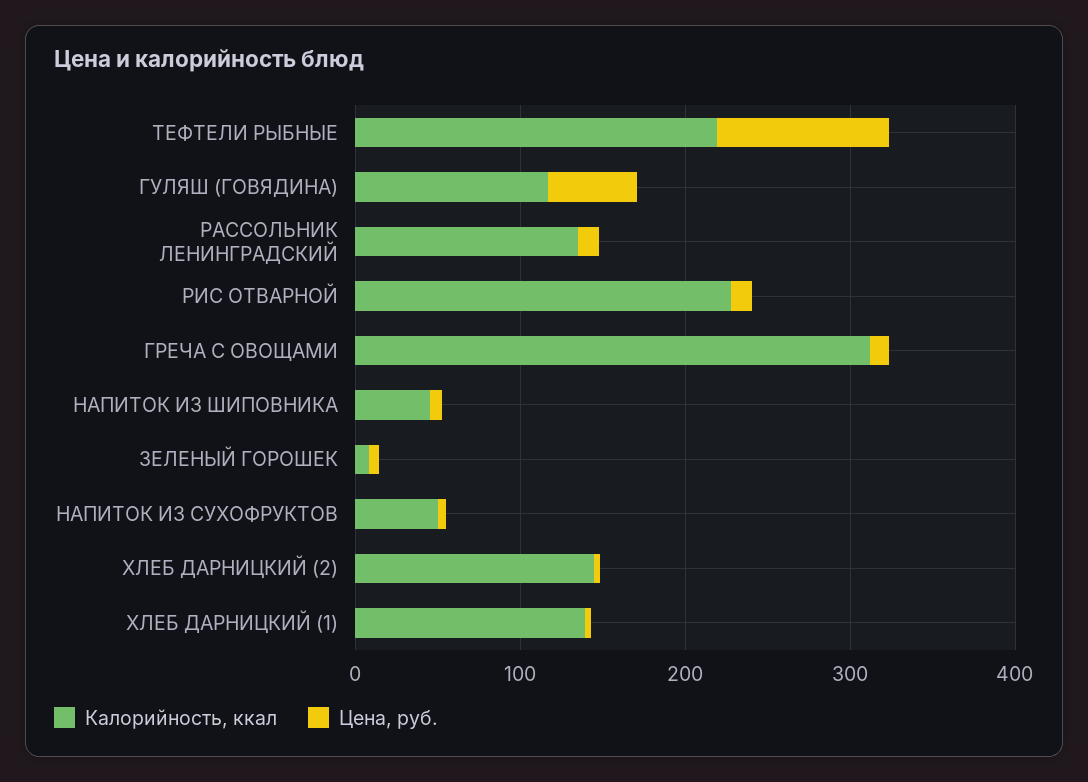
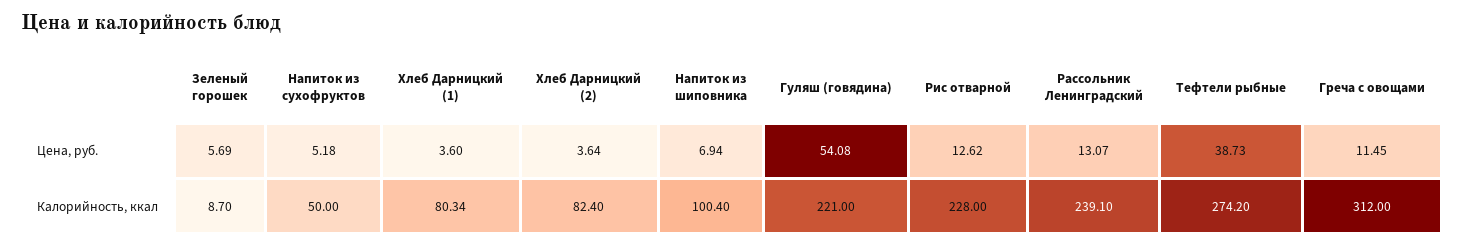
  {
    "Калорийность, ккал": {
-     "ТЕФТЕЛИ РЫБНЫЕ": 220,
+     "ТЕФТЕЛИ РЫБНЫЕ": 274.2,
-     "ГУЛЯШ (ГОВЯДИНА)": 120,
+     "ГУЛЯШ (ГОВЯДИНА)": 221,
-     "РАССОЛЬНИК ЛЕНИНГРАДСКИЙ": 140,
+     "РАССОЛЬНИК ЛЕНИНГРАДСКИЙ": 239.1,
      "РИС ОТВАРНОЙ": 228,
      "ГРЕЧА С ОВОЩАМИ": 312,
-     "НАПИТОК ИЗ ШИПОВНИКА": 40,
+     "НАПИТОК ИЗ ШИПОВНИКА": 100.4,
      "ЗЕЛЕНЫЙ ГОРОШЕК": 8.7,
      "НАПИТОК ИЗ СУХОФРУКТОВ": 50,
-     "ХЛЕБ ДАРНИЦКИЙ (2)": 140,
+     "ХЛЕБ ДАРНИЦКИЙ (2)": 82.4,
-     "ХЛЕБ ДАРНИЦКИЙ (1)": 140
+     "ХЛЕБ ДАРНИЦКИЙ (1)": 80.34
    },
    "Цена, руб.": {
-     "ТЕФТЕЛИ РЫБНЫЕ": 100,
+     "ТЕФТЕЛИ РЫБНЫЕ": 38.73,
      "ГУЛЯШ (ГОВЯДИНА)": 54.08,
      "РАССОЛЬНИК ЛЕНИНГРАДСКИЙ": 13.07,
      "РИС ОТВАРНОЙ": 12.62,
      "ГРЕЧА С ОВОЩАМИ": 11.45,
      "НАПИТОК ИЗ ШИПОВНИКА": 6.94,
      "ЗЕЛЕНЫЙ ГОРОШЕК": 5.69,
      "НАПИТОК ИЗ СУХОФРУКТОВ": 5.18,
      "ХЛЕБ ДАРНИЦКИЙ (2)": 3.64,
      "ХЛЕБ ДАРНИЦКИЙ (1)": 3.6
    }
  }

